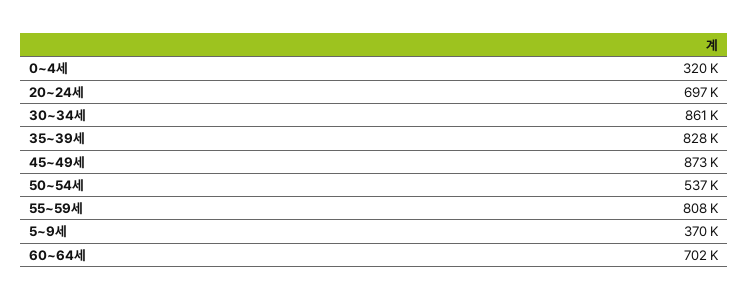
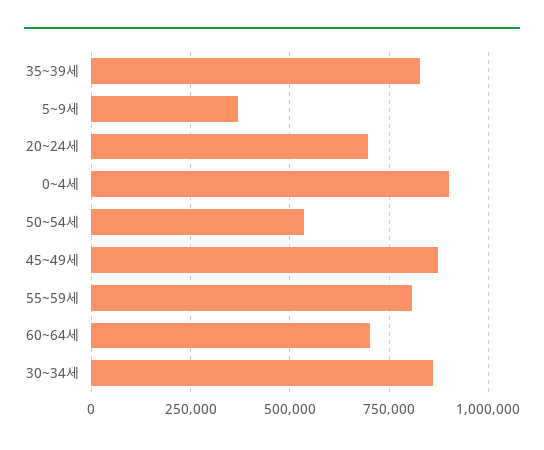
  {
-   "0~4세": 320000,
+   "0~4세": 900000,
    "20~24세": 697000,
    "30~34세": 861000,
    "35~39세": 828000,
    "45~49세": 873000,
    "50~54세": 537000,
    "55~59세": 808000,
    "5~9세": 370000,
    "60~64세": 702000
  }

